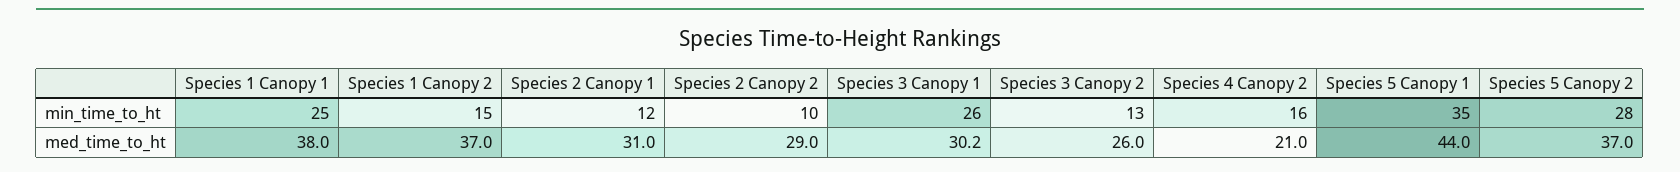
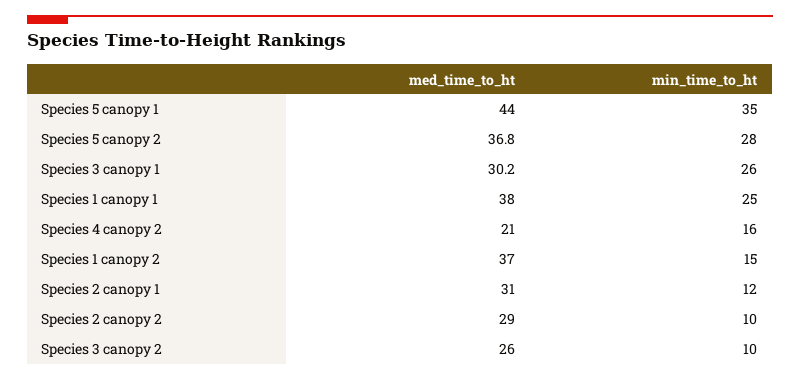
  {
    "Species 1 Canopy 1": {
      "min_time_to_ht": 25,
      "med_time_to_ht": 38
    },
    "Species 1 Canopy 2": {
      "min_time_to_ht": 15,
      "med_time_to_ht": 37
    },
    "Species 2 Canopy 1": {
      "min_time_to_ht": 12,
      "med_time_to_ht": 31
    },
    "Species 2 Canopy 2": {
      "min_time_to_ht": 10,
      "med_time_to_ht": 29
    },
    "Species 3 Canopy 1": {
      "min_time_to_ht": 26,
      "med_time_to_ht": 30.2
    },
    "Species 3 Canopy 2": {
-     "min_time_to_ht": 13,
+     "min_time_to_ht": 10,
      "med_time_to_ht": 26
    },
    "Species 4 Canopy 2": {
      "min_time_to_ht": 16,
      "med_time_to_ht": 21
    },
    "Species 5 Canopy 1": {
      "min_time_to_ht": 35,
      "med_time_to_ht": 44
    },
    "Species 5 Canopy 2": {
      "min_time_to_ht": 28,
-     "med_time_to_ht": 37
+     "med_time_to_ht": 36.8
    }
  }

